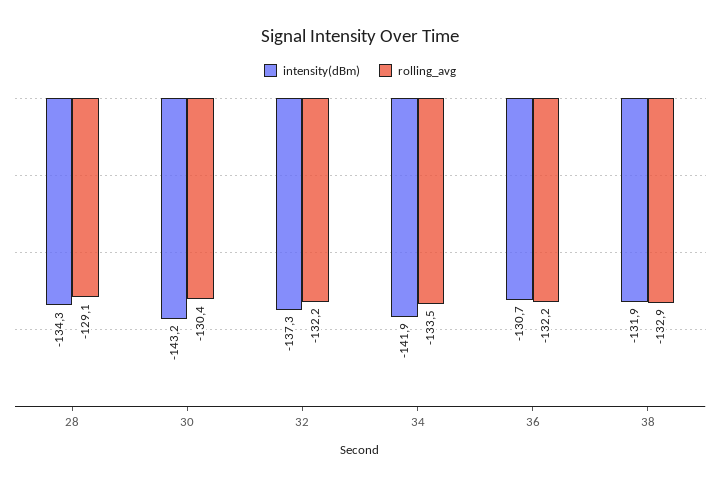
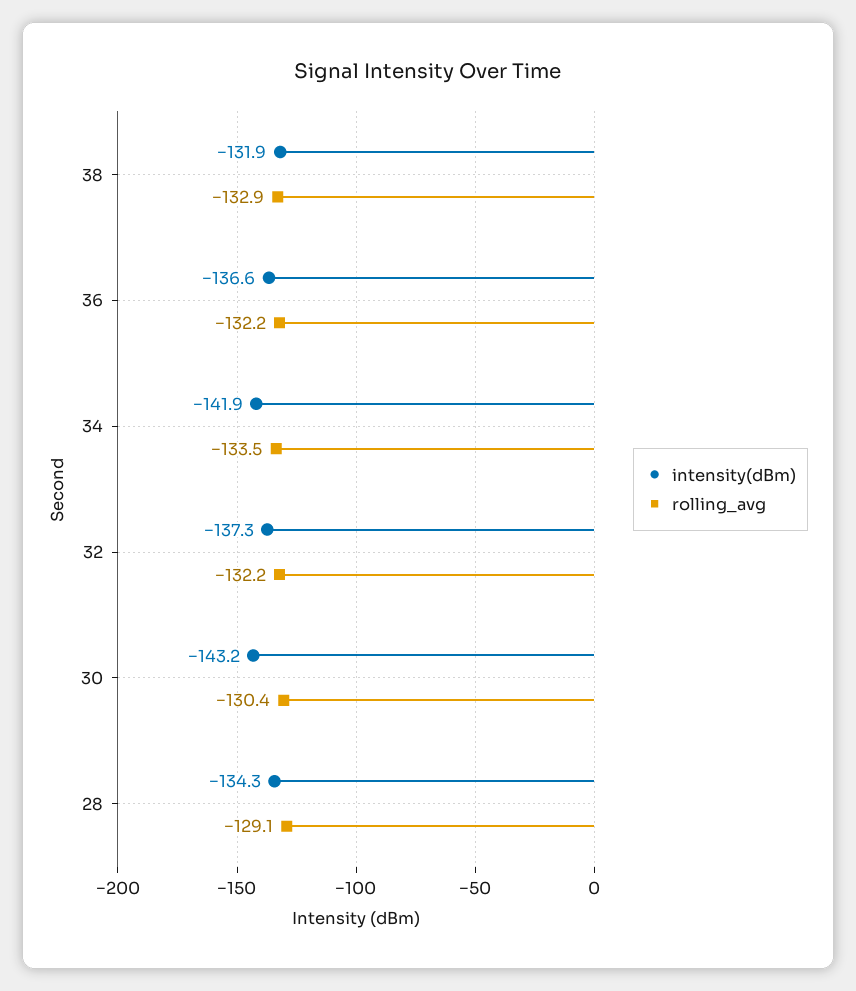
  {
    "intensity(dBm)": {
      "28": -134.3,
      "30": -143.2,
      "32": -137.3,
      "34": -141.9,
-     "36": -130.7,
+     "36": -136.6,
      "38": -131.9
    },
    "rolling_avg": {
      "28": -129.1,
      "30": -130.4,
      "32": -132.2,
      "34": -133.5,
      "36": -132.2,
      "38": -132.9
    }
  }

